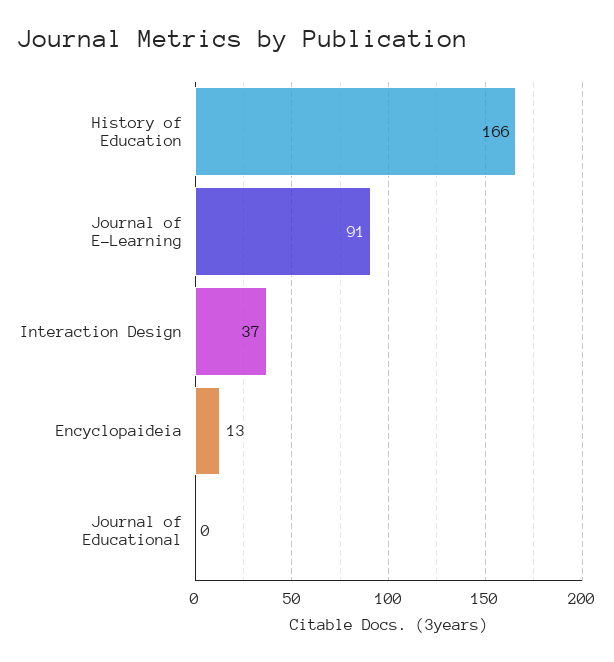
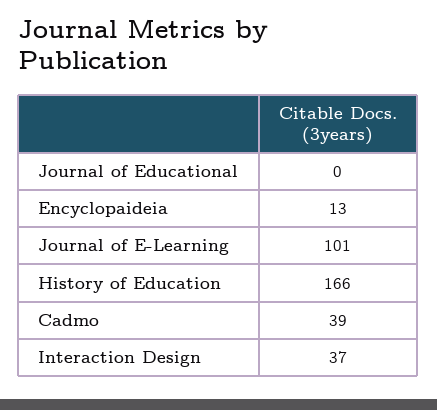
  {
    "History of Education": 166,
-   "Journal of E-Learning": 91,
+   "Journal of E-Learning": 101,
    "Interaction Design": 37,
    "Encyclopaideia": 13,
-   "Journal of Educational": 0
+   "Journal of Educational": 0,
+   "Cadmo": 39
  }

